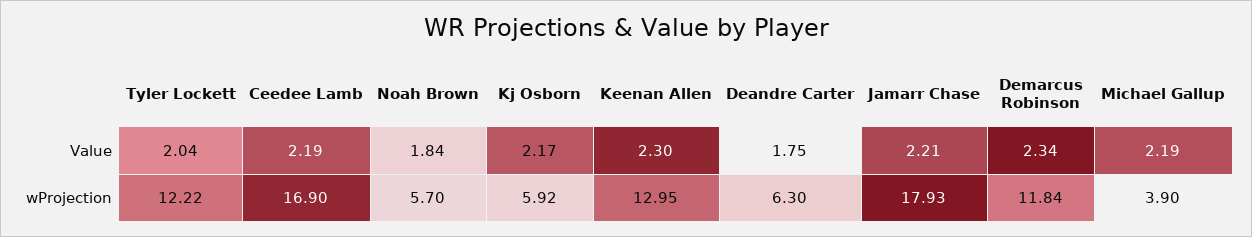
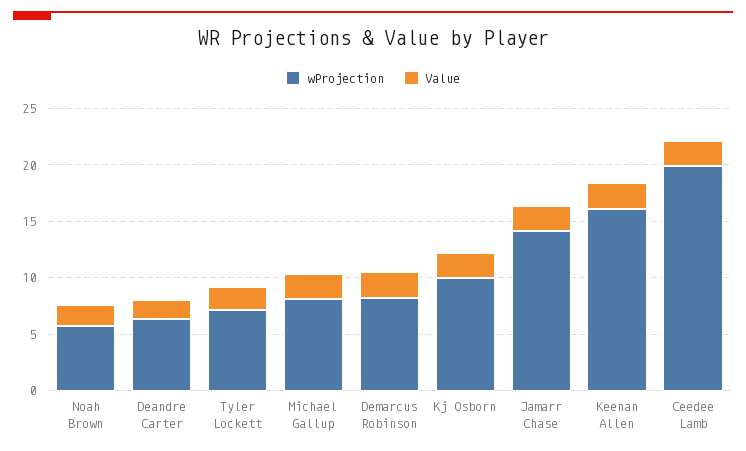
  {
    "Value": {
      "Tyler Lockett": 2.04,
      "Ceedee Lamb": 2.19,
      "Noah Brown": 1.84,
      "Kj Osborn": 2.17,
      "Keenan Allen": 2.3,
      "Deandre Carter": 1.75,
      "Jamarr Chase": 2.21,
      "Demarcus Robinson": 2.34,
      "Michael Gallup": 2.19
    },
    "wProjection": {
-     "Tyler Lockett": 12.22,
+     "Tyler Lockett": 7,
-     "Ceedee Lamb": 16.9,
+     "Ceedee Lamb": 20,
      "Noah Brown": 5.7,
-     "Kj Osborn": 5.92,
+     "Kj Osborn": 10,
-     "Keenan Allen": 12.95,
+     "Keenan Allen": 16,
      "Deandre Carter": 6.3,
-     "Jamarr Chase": 17.93,
+     "Jamarr Chase": 14,
-     "Demarcus Robinson": 11.84,
+     "Demarcus Robinson": 8,
-     "Michael Gallup": 3.9
+     "Michael Gallup": 8
    }
  }

